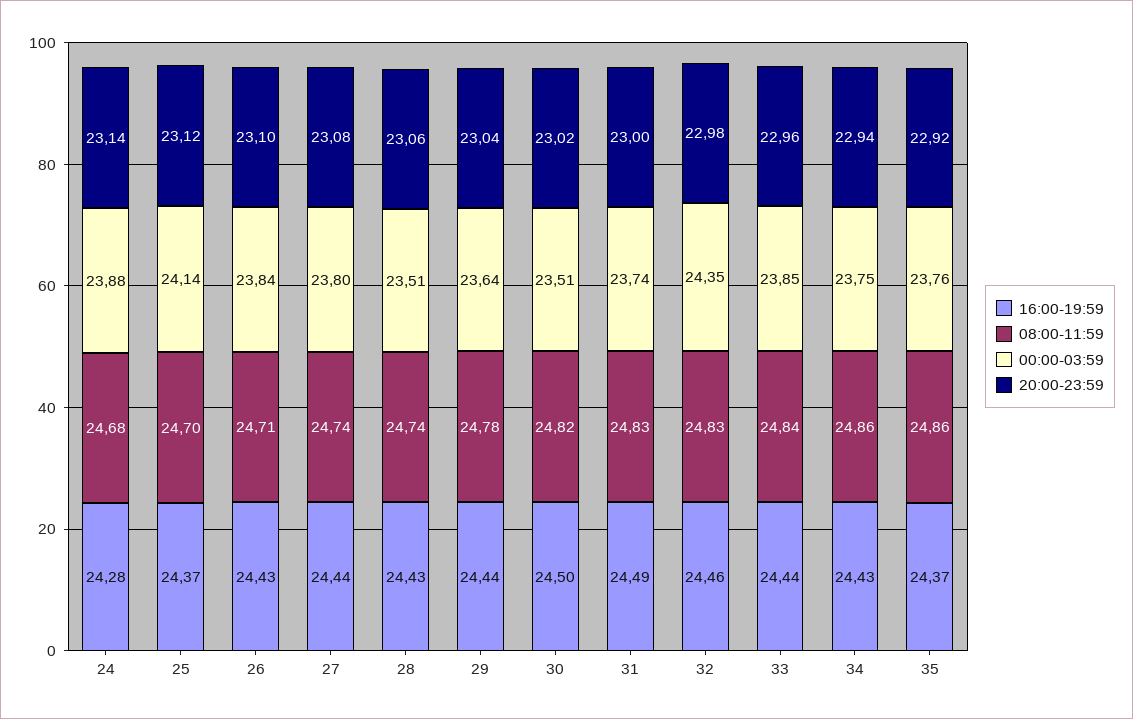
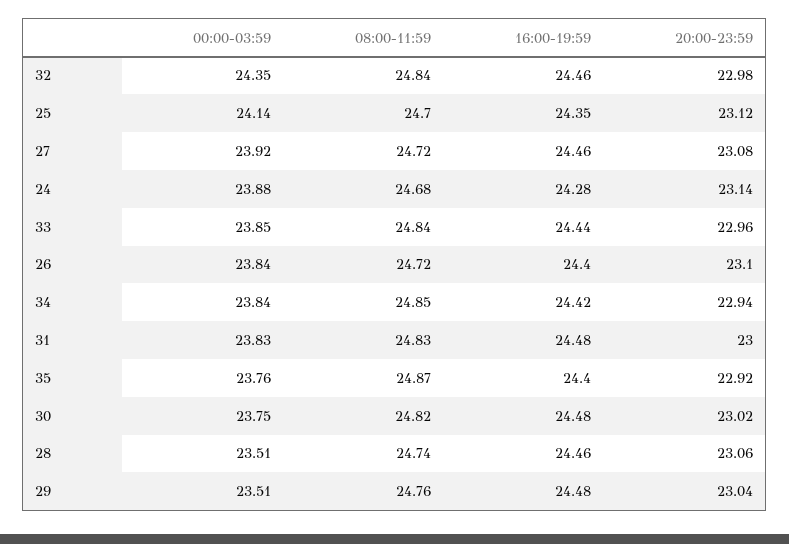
  {
    "16:00-19:59": {
      "24": 24.28,
-     "25": 24.37,
+     "25": 24.35,
-     "26": 24.43,
+     "26": 24.4,
-     "27": 24.44,
+     "27": 24.46,
-     "28": 24.43,
+     "28": 24.46,
-     "29": 24.44,
+     "29": 24.48,
-     "30": 24.5,
+     "30": 24.48,
-     "31": 24.49,
+     "31": 24.48,
      "32": 24.46,
      "33": 24.44,
-     "34": 24.43,
+     "34": 24.42,
-     "35": 24.37
+     "35": 24.4
    },
    "08:00-11:59": {
      "24": 24.68,
      "25": 24.7,
-     "26": 24.71,
+     "26": 24.72,
-     "27": 24.74,
+     "27": 24.72,
      "28": 24.74,
-     "29": 24.78,
+     "29": 24.76,
      "30": 24.82,
      "31": 24.83,
-     "32": 24.83,
+     "32": 24.84,
      "33": 24.84,
-     "34": 24.86,
+     "34": 24.85,
-     "35": 24.86
+     "35": 24.87
    },
    "00:00-03:59": {
      "24": 23.88,
      "25": 24.14,
      "26": 23.84,
-     "27": 23.8,
+     "27": 23.92,
      "28": 23.51,
-     "29": 23.64,
+     "29": 23.51,
-     "30": 23.51,
+     "30": 23.75,
-     "31": 23.74,
+     "31": 23.83,
      "32": 24.35,
      "33": 23.85,
-     "34": 23.75,
+     "34": 23.84,
      "35": 23.76
    },
    "20:00-23:59": {
      "24": 23.14,
      "25": 23.12,
      "26": 23.1,
      "27": 23.08,
      "28": 23.06,
      "29": 23.04,
      "30": 23.02,
      "31": 23,
      "32": 22.98,
      "33": 22.96,
      "34": 22.94,
      "35": 22.92
    }
  }

